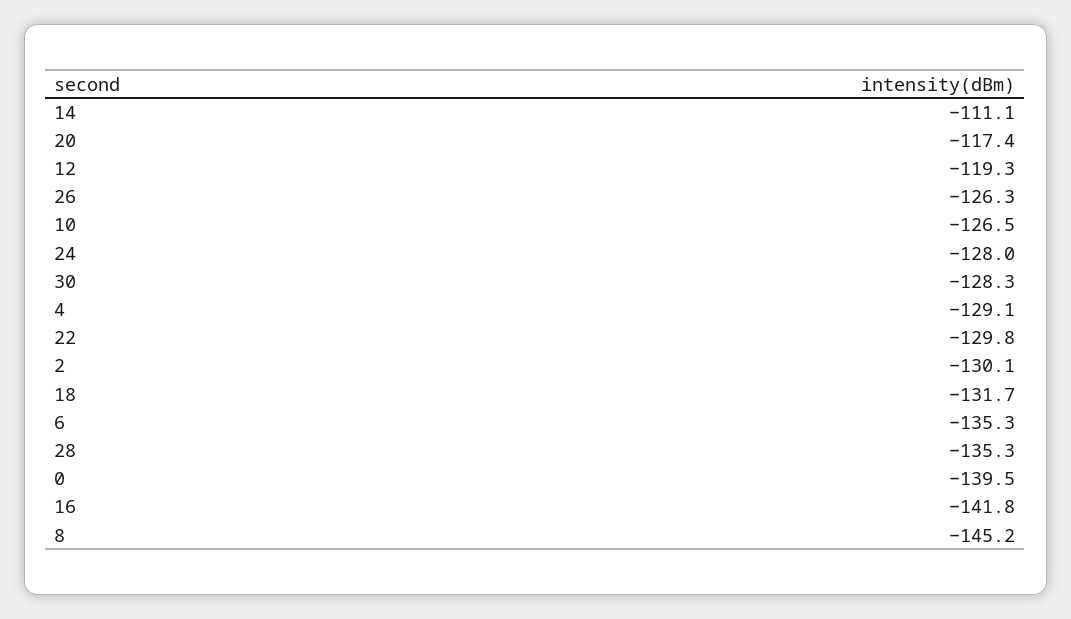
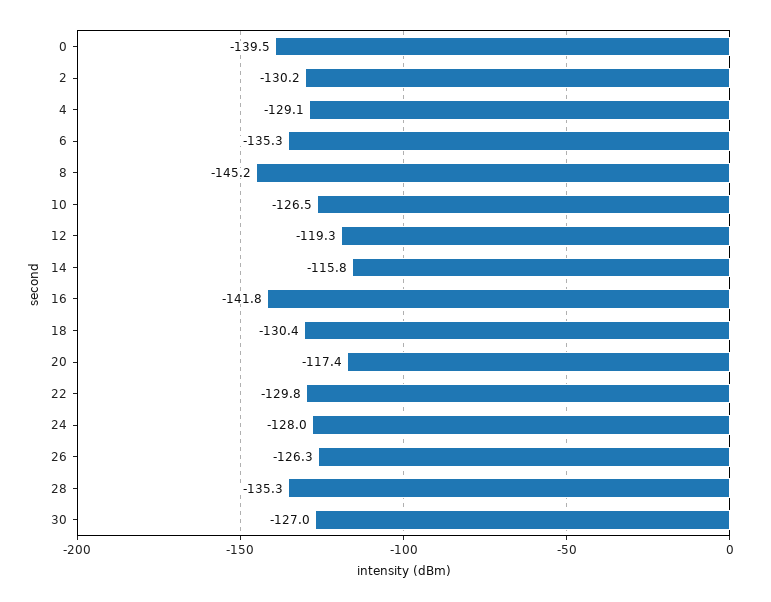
  {
-   "14": -111.1,
+   "14": -115.8,
    "20": -117.4,
    "12": -119.3,
    "26": -126.3,
    "10": -126.5,
    "24": -128,
-   "30": -128.3,
+   "30": -127,
    "4": -129.1,
    "22": -129.8,
-   "2": -130.1,
+   "2": -130.2,
-   "18": -131.7,
+   "18": -130.4,
    "6": -135.3,
    "28": -135.3,
    "0": -139.5,
    "16": -141.8,
    "8": -145.2
  }

